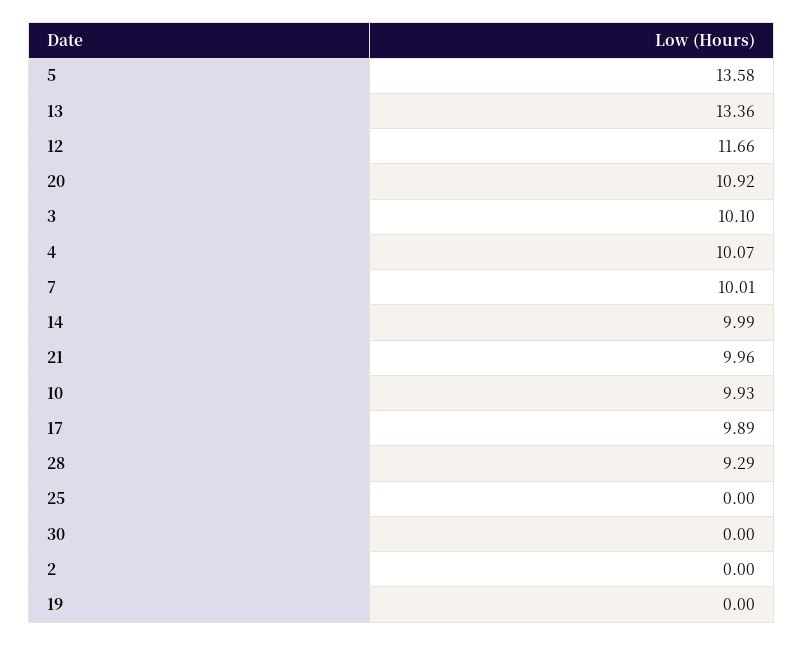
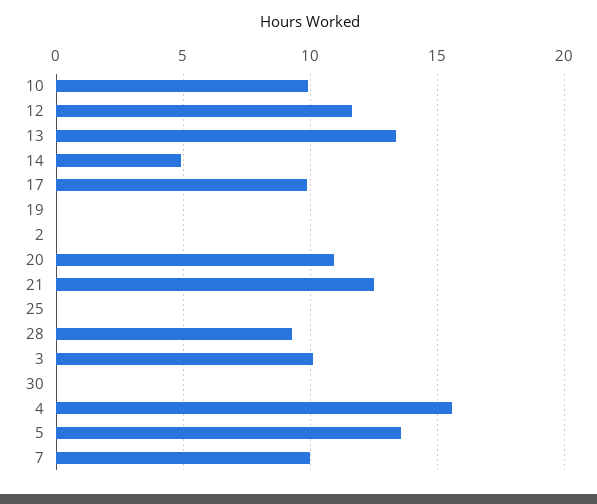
  {
    "5": 13.58,
    "13": 13.36,
    "12": 11.66,
    "20": 10.92,
    "3": 10.1,
-   "4": 10.07,
+   "4": 15.5,
    "7": 10.01,
-   "14": 9.99,
+   "14": 5,
-   "21": 9.96,
+   "21": 12.5,
    "10": 9.93,
    "17": 9.89,
    "28": 9.29,
    "25": 0,
    "30": 0,
    "2": 0,
    "19": 0
  }

